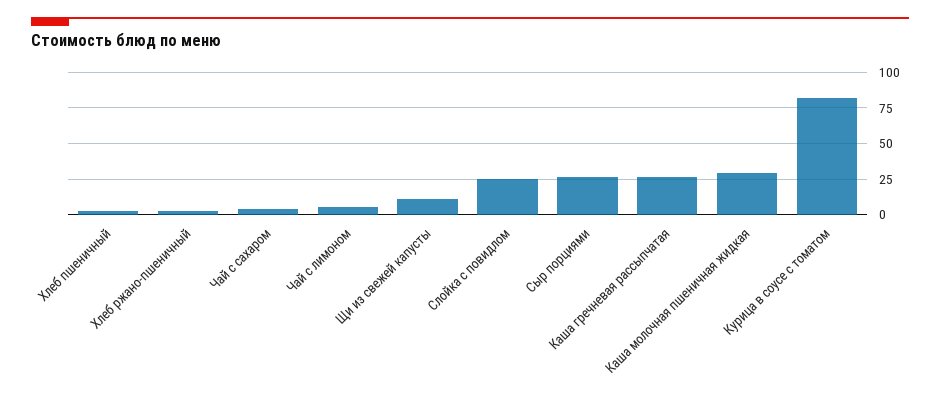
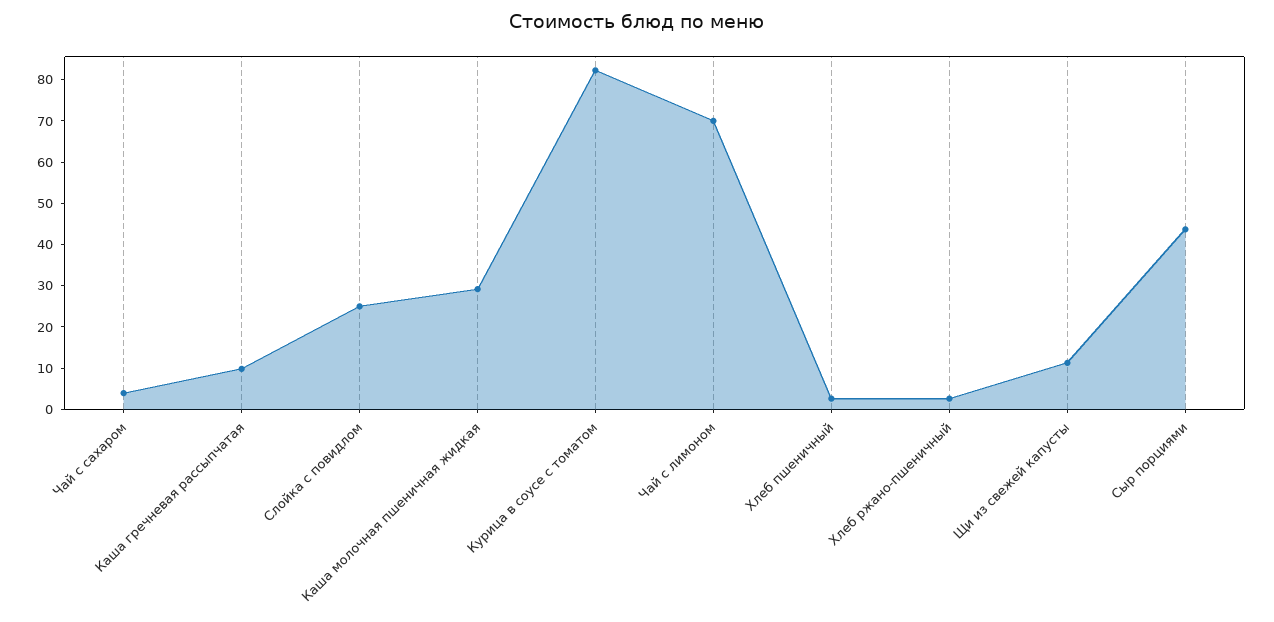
  {
    "Хлеб пшеничный": 2,
    "Хлеб ржано-пшеничный": 2,
    "Чай с сахаром": 4,
-   "Чай с лимоном": 5,
+   "Чай с лимоном": 70,
    "Щи из свежей капусты": 12,
    "Слойка с повидлом": 26,
-   "Сыр порциями": 25,
+   "Сыр порциями": 44,
-   "Каша гречневая рассыпчатая": 25,
+   "Каша гречневая рассыпчатая": 10,
    "Каша молочная пшеничная жидкая": 30,
    "Курица в соусе с томатом": 82
  }

